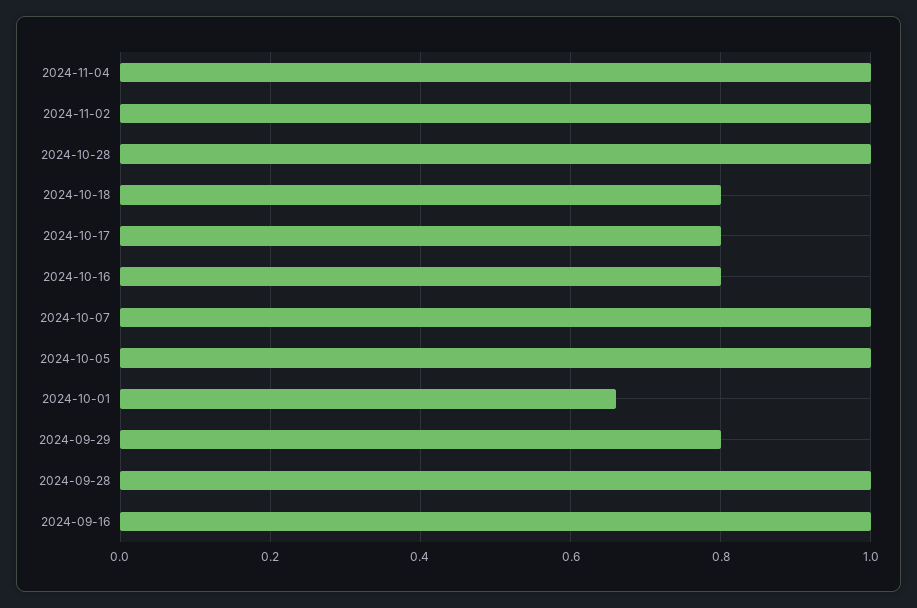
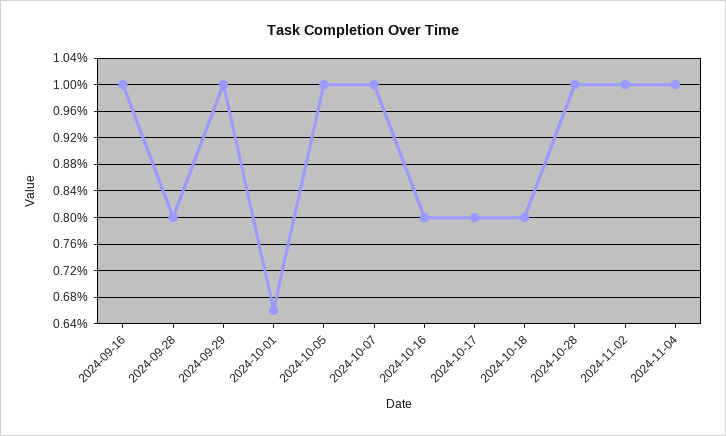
  {
    "2024-11-04": 1,
    "2024-11-02": 1,
    "2024-10-28": 1,
    "2024-10-18": 0.8,
    "2024-10-17": 0.8,
    "2024-10-16": 0.8,
    "2024-10-07": 1,
    "2024-10-05": 1,
    "2024-10-01": 0.66,
-   "2024-09-29": 0.8,
+   "2024-09-29": 1,
-   "2024-09-28": 1,
+   "2024-09-28": 0.8,
    "2024-09-16": 1
  }

